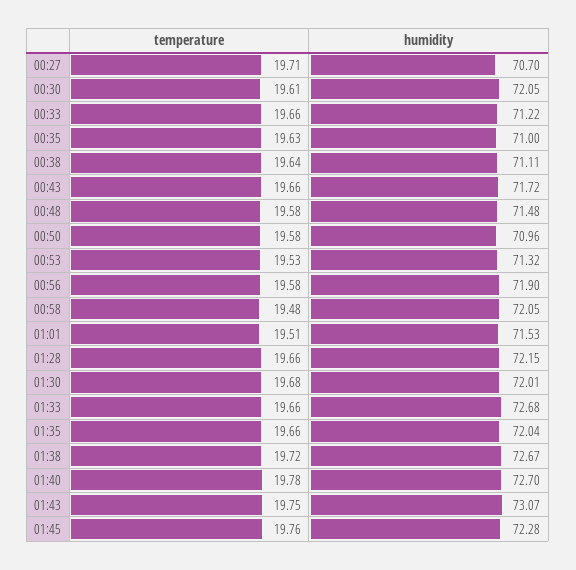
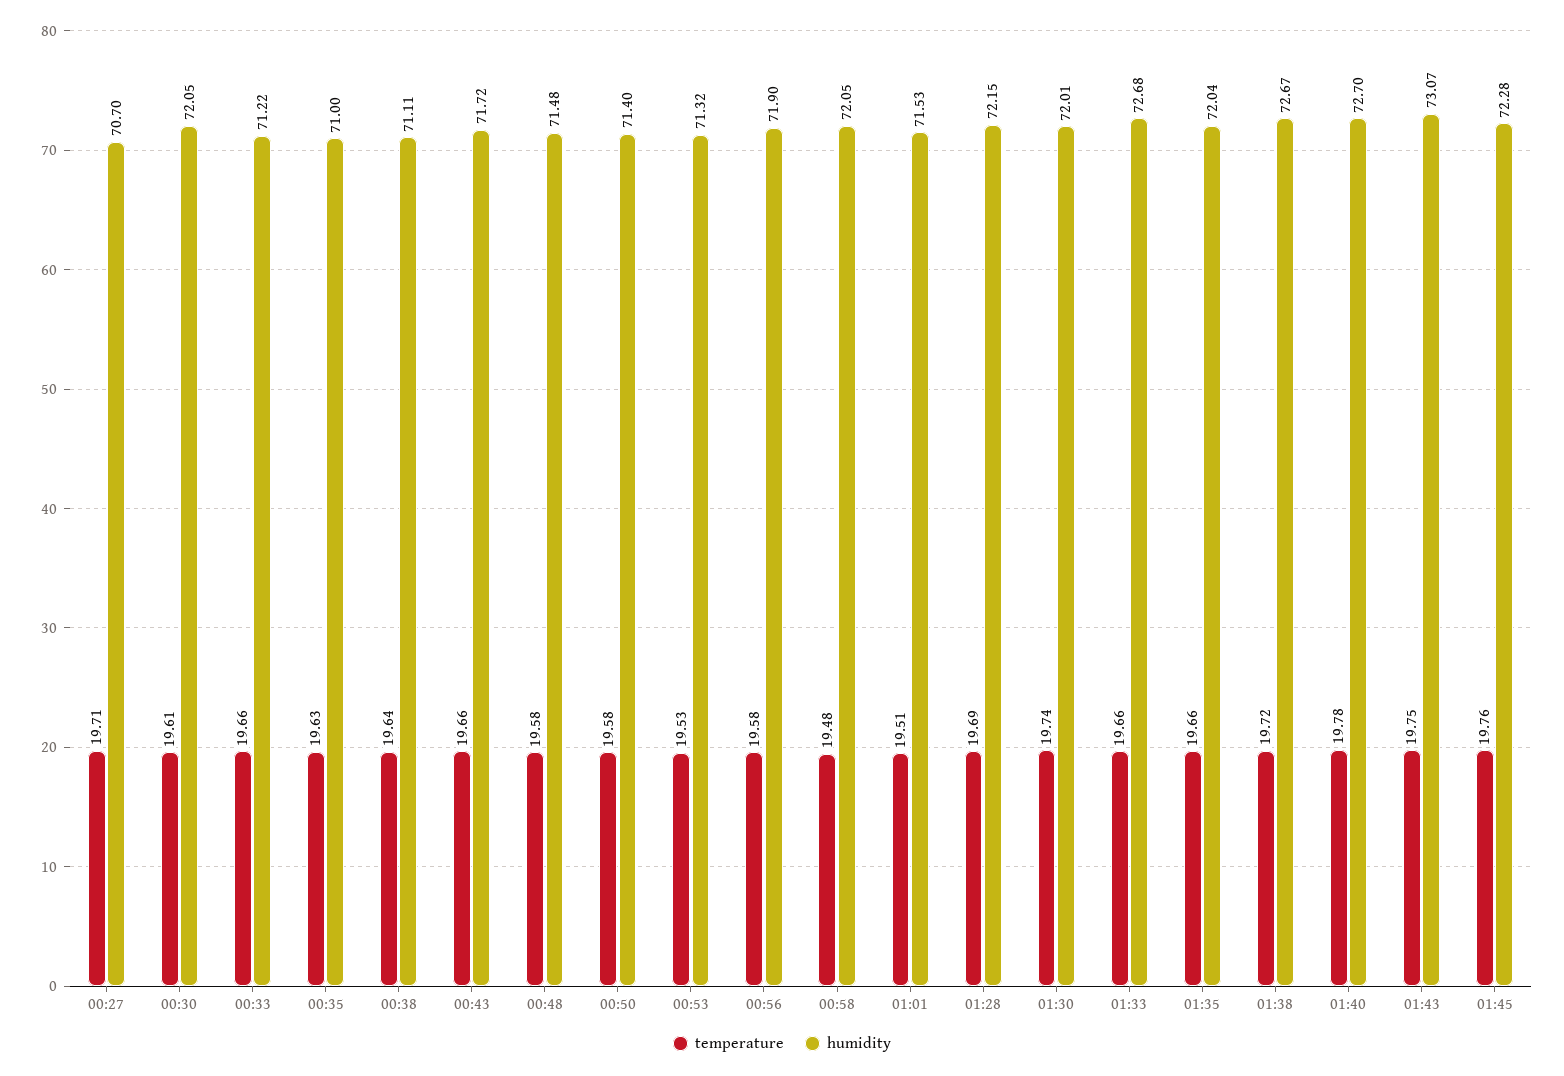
  {
    "temperature": {
      "00:27": 19.71,
      "00:30": 19.61,
      "00:33": 19.66,
      "00:35": 19.63,
      "00:38": 19.64,
      "00:43": 19.66,
      "00:48": 19.58,
      "00:50": 19.58,
      "00:53": 19.53,
      "00:56": 19.58,
      "00:58": 19.48,
      "01:01": 19.51,
-     "01:28": 19.66,
+     "01:28": 19.69,
-     "01:30": 19.68,
+     "01:30": 19.74,
      "01:33": 19.66,
      "01:35": 19.66,
      "01:38": 19.72,
      "01:40": 19.78,
      "01:43": 19.75,
      "01:45": 19.76
    },
    "humidity": {
      "00:27": 70.7,
      "00:30": 72.05,
      "00:33": 71.22,
      "00:35": 71,
      "00:38": 71.11,
      "00:43": 71.72,
      "00:48": 71.48,
-     "00:50": 70.96,
+     "00:50": 71.4,
      "00:53": 71.32,
      "00:56": 71.9,
      "00:58": 72.05,
      "01:01": 71.53,
      "01:28": 72.15,
      "01:30": 72.01,
      "01:33": 72.68,
      "01:35": 72.04,
      "01:38": 72.67,
      "01:40": 72.7,
      "01:43": 73.07,
      "01:45": 72.28
    }
  }

